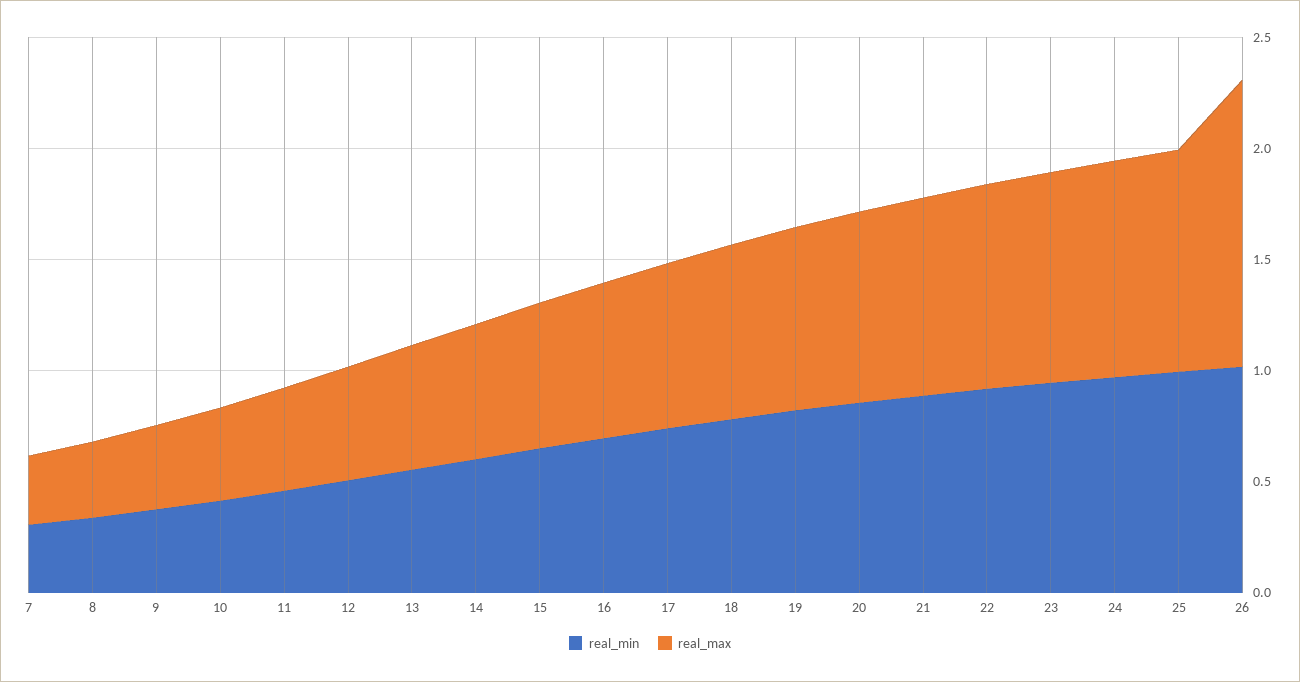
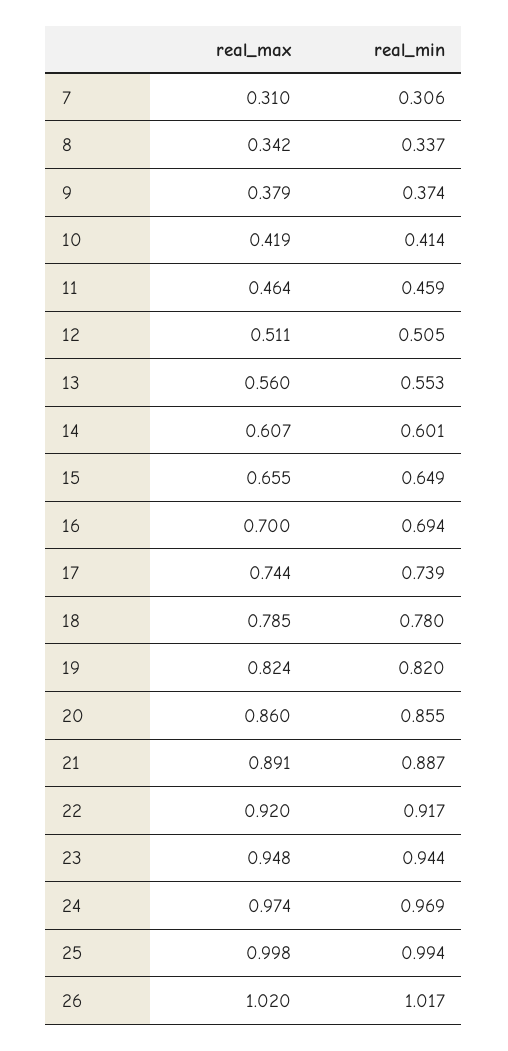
  {
    "real_min": {
      "7": 0.306,
      "8": 0.337,
      "9": 0.374,
      "10": 0.414,
      "11": 0.459,
      "12": 0.505,
      "13": 0.553,
      "14": 0.601,
      "15": 0.649,
      "16": 0.694,
      "17": 0.739,
      "18": 0.78,
      "19": 0.82,
      "20": 0.855,
      "21": 0.887,
      "22": 0.917,
      "23": 0.944,
      "24": 0.969,
      "25": 0.994,
      "26": 1.017
    },
    "real_max": {
      "7": 0.31,
      "8": 0.342,
      "9": 0.379,
      "10": 0.419,
      "11": 0.464,
      "12": 0.511,
      "13": 0.56,
      "14": 0.607,
      "15": 0.655,
      "16": 0.7,
      "17": 0.744,
      "18": 0.785,
      "19": 0.824,
      "20": 0.86,
      "21": 0.891,
      "22": 0.92,
      "23": 0.948,
      "24": 0.974,
      "25": 0.998,
-     "26": 1.3
+     "26": 1.02
    }
  }

